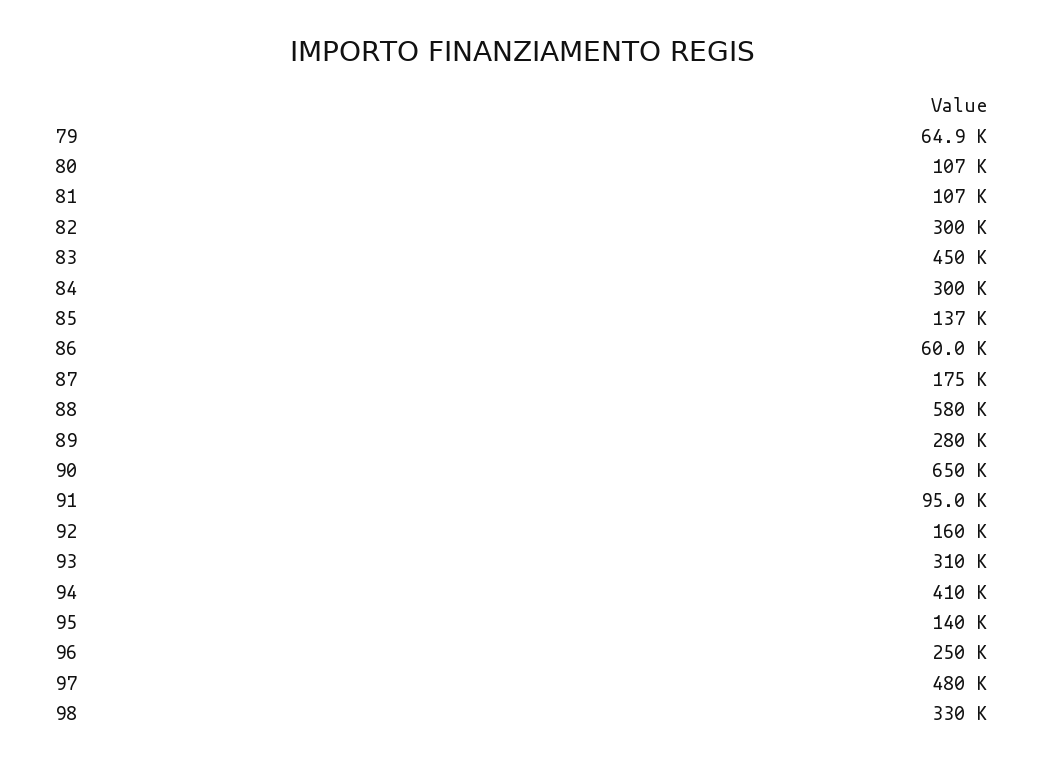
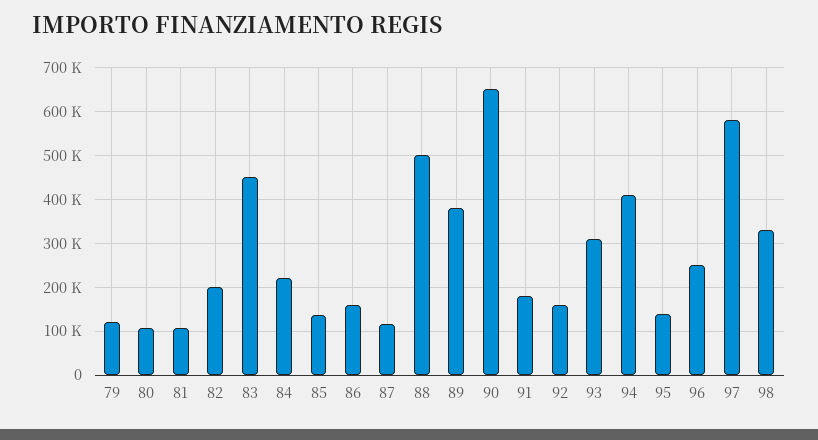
  {
-   "79": 64900,
+   "79": 120000,
    "80": 107000,
    "81": 107000,
-   "82": 300000,
+   "82": 200000,
    "83": 450000,
-   "84": 300000,
+   "84": 220000,
    "85": 137000,
-   "86": 60000,
+   "86": 160000,
-   "87": 175000,
+   "87": 120000,
-   "88": 580000,
+   "88": 500000,
-   "89": 280000,
+   "89": 380000,
    "90": 650000,
-   "91": 95000,
+   "91": 180000,
    "92": 160000,
    "93": 310000,
    "94": 410000,
    "95": 140000,
    "96": 250000,
-   "97": 480000,
+   "97": 580000,
    "98": 330000
  }

